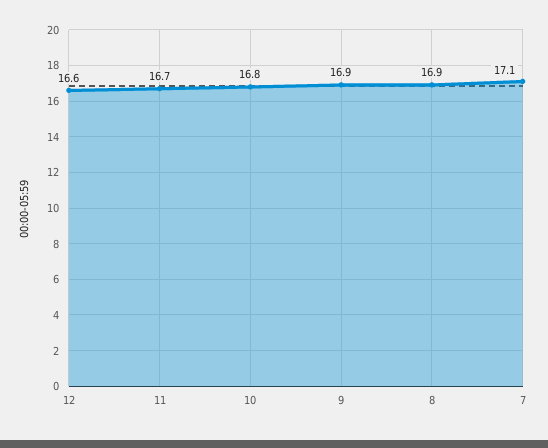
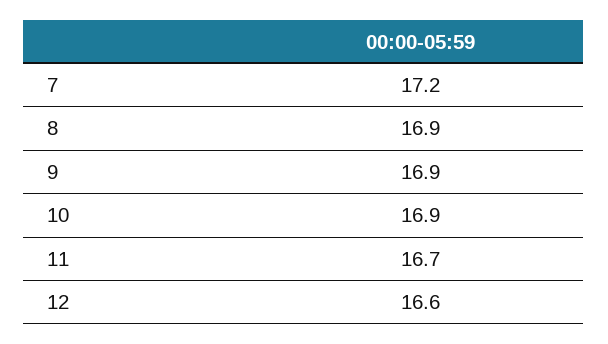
  {
    "12": 16.6,
    "11": 16.7,
-   "10": 16.8,
+   "10": 16.9,
    "9": 16.9,
    "8": 16.9,
-   "7": 17.1
+   "7": 17.2
  }

